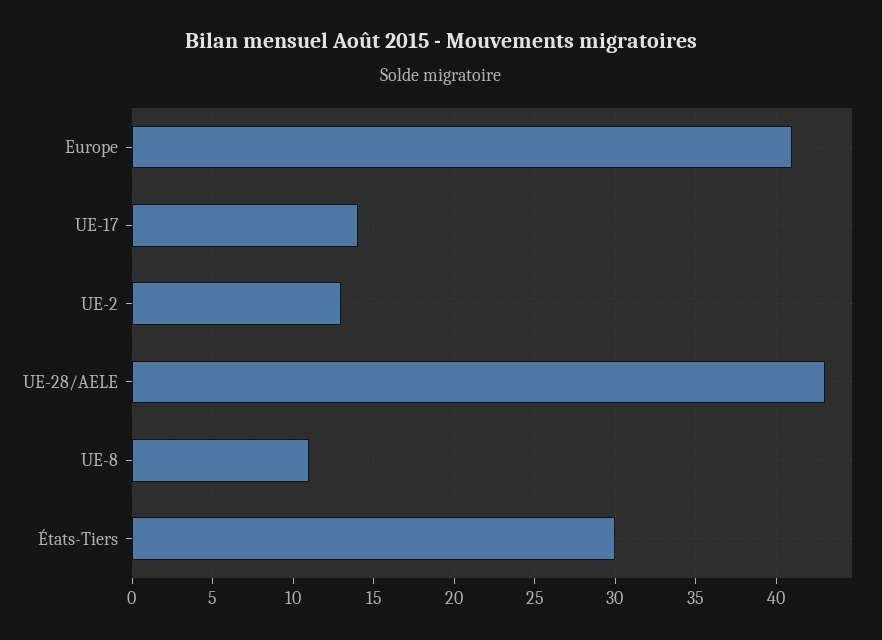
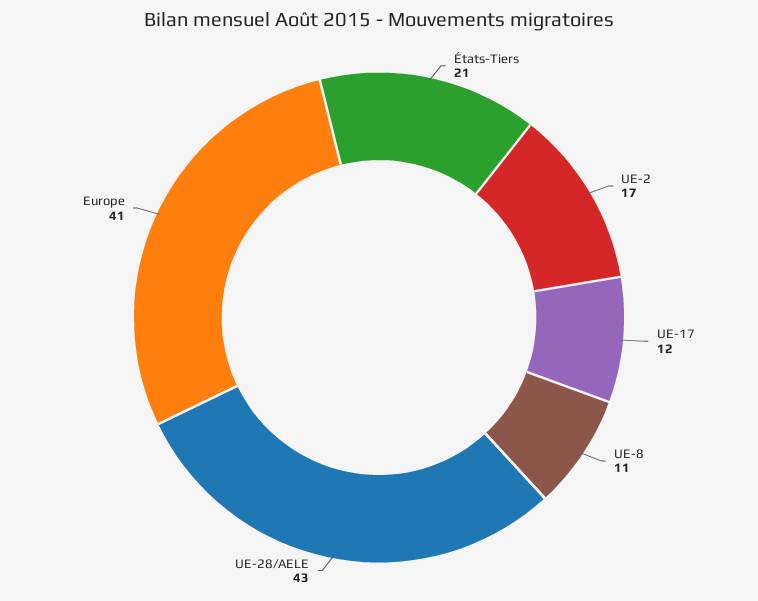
  {
    "Europe": 41,
-   "UE-17": 14,
+   "UE-17": 12,
-   "UE-2": 13,
+   "UE-2": 17,
    "UE-28/AELE": 43,
    "UE-8": 11,
-   "États-Tiers": 30
+   "États-Tiers": 21
  }

